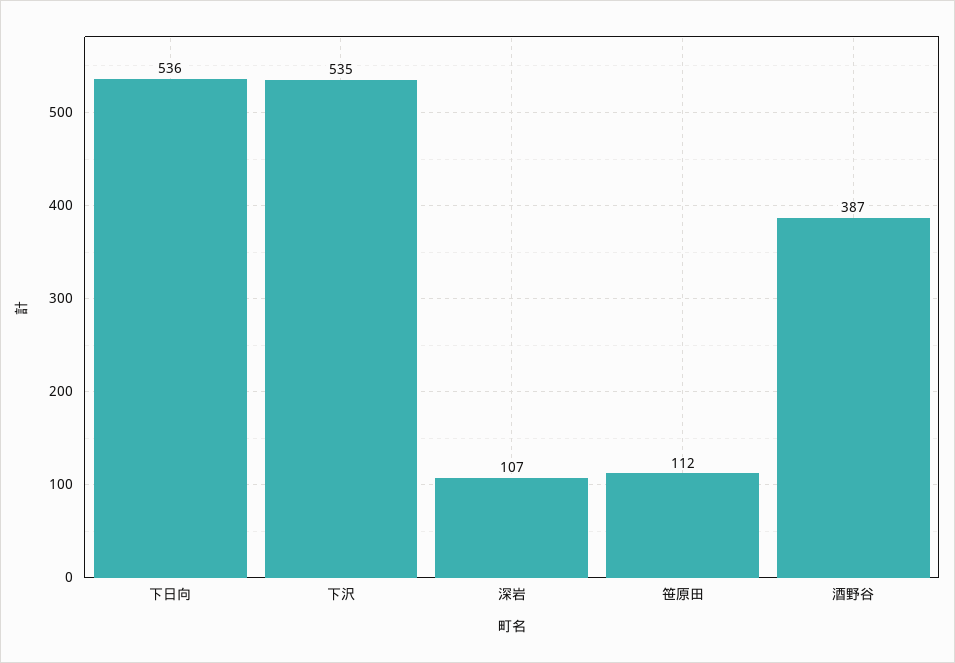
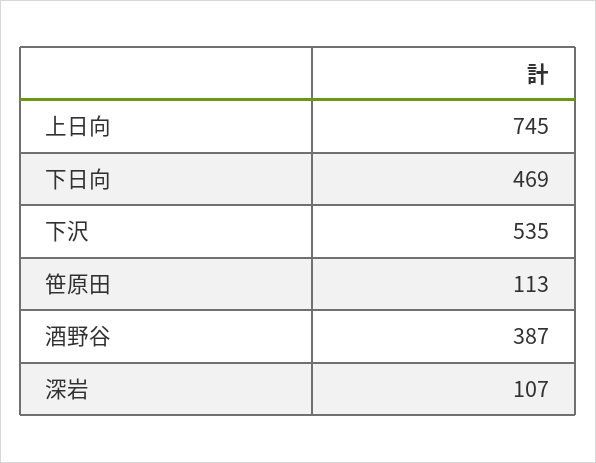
  {
-   "下日向": 536,
+   "下日向": 469,
    "下沢": 535,
    "深岩": 107,
-   "笹原田": 112,
+   "笹原田": 113,
-   "酒野谷": 387
+   "酒野谷": 387,
+   "上日向": 745
  }

